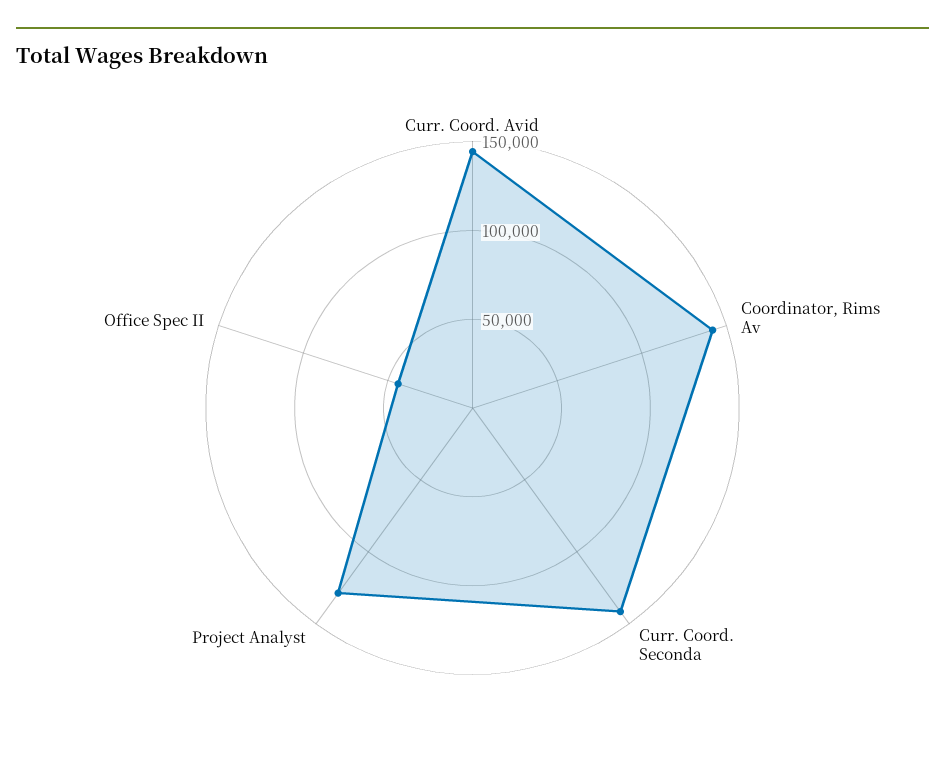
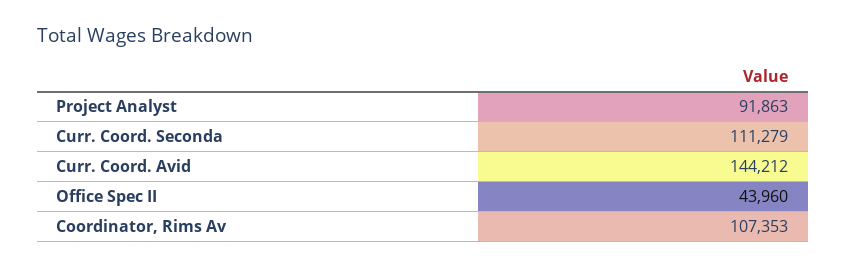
  {
    "Curr. Coord. Avid": 144212,
-   "Coordinator, Rims Av": 140000,
+   "Coordinator, Rims Av": 107353,
-   "Curr. Coord. Seconda": 140000,
+   "Curr. Coord. Seconda": 111279,
-   "Project Analyst": 130000,
+   "Project Analyst": 91863,
    "Office Spec II": 43960
  }

